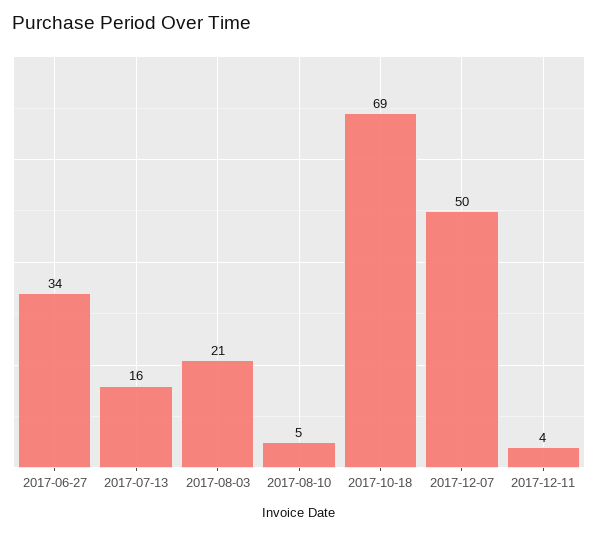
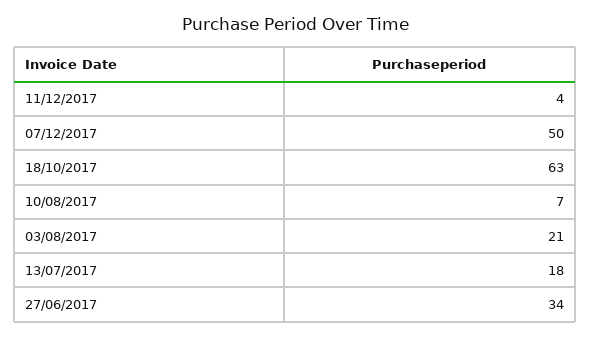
  {
    "2017-06-27": 34,
-   "2017-07-13": 16,
+   "2017-07-13": 18,
    "2017-08-03": 21,
-   "2017-08-10": 5,
+   "2017-08-10": 7,
-   "2017-10-18": 69,
+   "2017-10-18": 63,
    "2017-12-07": 50,
    "2017-12-11": 4
  }

